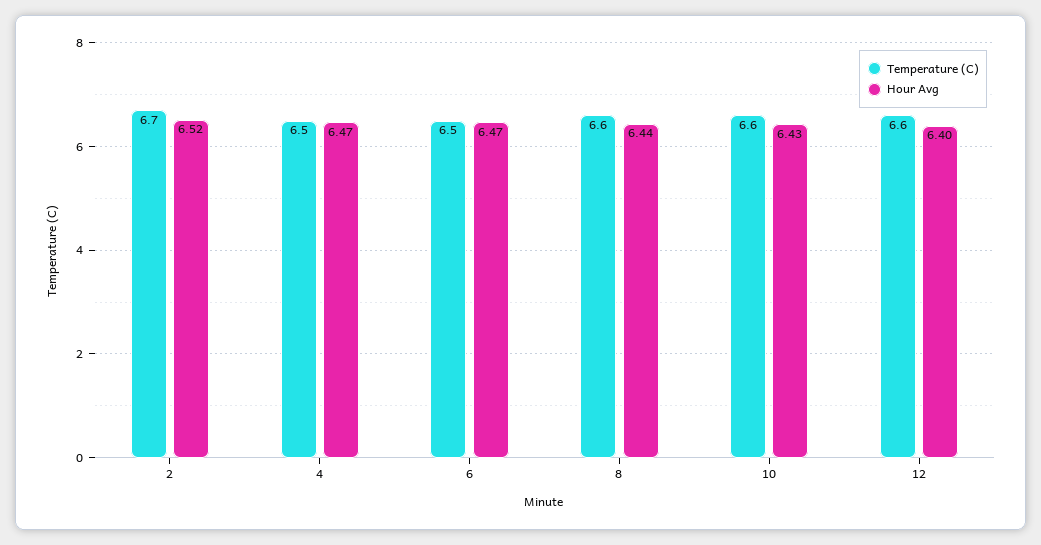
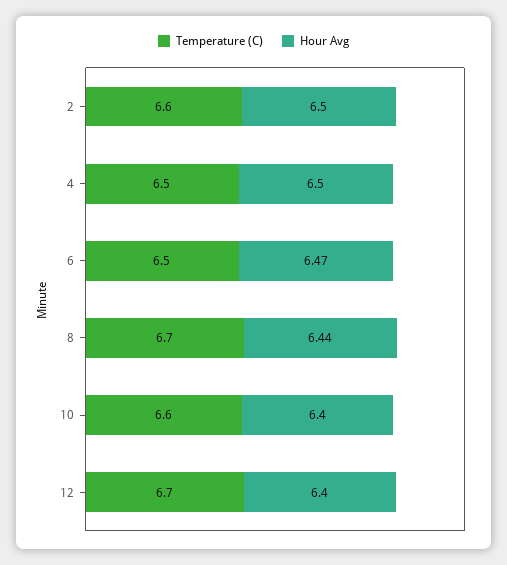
  {
    "Temperature (C)": {
-     "2": 6.7,
+     "2": 6.6,
      "4": 6.5,
      "6": 6.5,
-     "8": 6.6,
+     "8": 6.7,
      "10": 6.6,
-     "12": 6.6
+     "12": 6.7
    },
    "Hour Avg": {
-     "2": 6.52,
+     "2": 6.5,
-     "4": 6.47,
+     "4": 6.5,
      "6": 6.47,
      "8": 6.44,
-     "10": 6.43,
+     "10": 6.4,
      "12": 6.4
    }
  }

